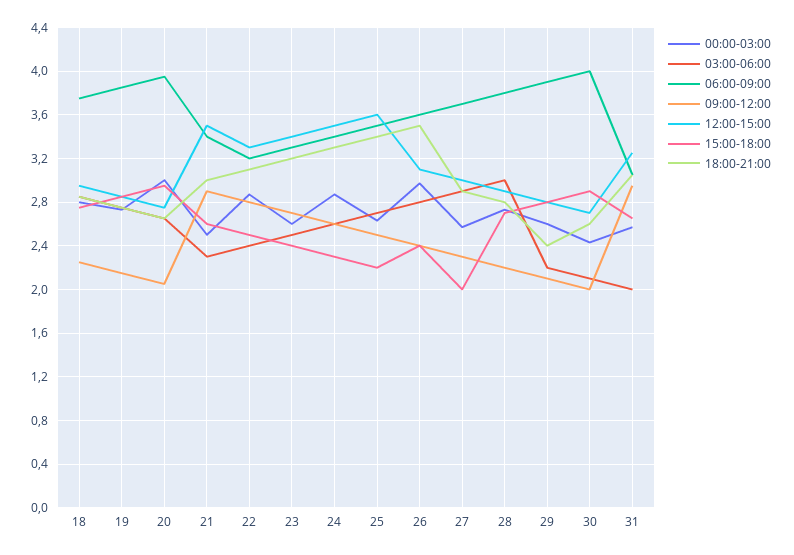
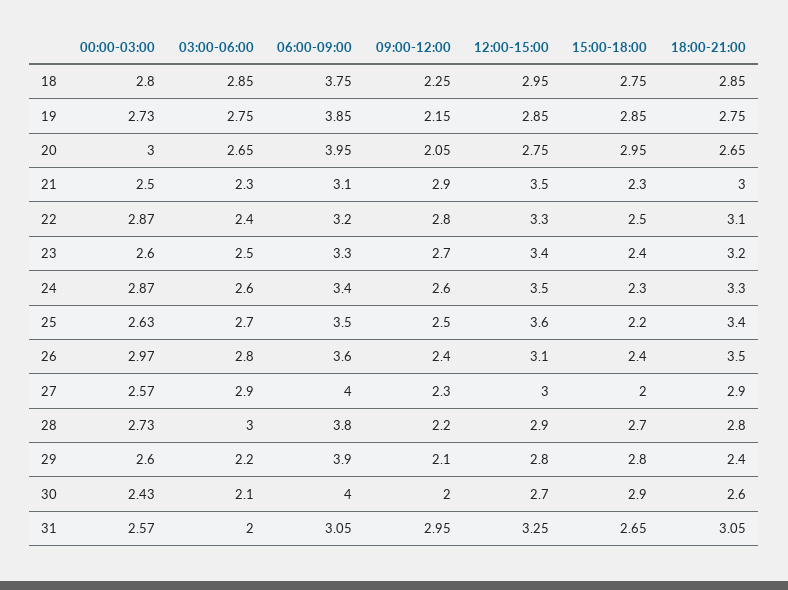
  {
    "00:00-03:00": {
      "18": 2.8,
      "19": 2.73,
      "20": 3,
      "21": 2.5,
      "22": 2.87,
      "23": 2.6,
      "24": 2.87,
      "25": 2.63,
      "26": 2.97,
      "27": 2.57,
      "28": 2.73,
      "29": 2.6,
      "30": 2.43,
      "31": 2.57
    },
    "03:00-06:00": {
      "18": 2.85,
      "19": 2.75,
      "20": 2.65,
      "21": 2.3,
      "22": 2.4,
      "23": 2.5,
      "24": 2.6,
      "25": 2.7,
      "26": 2.8,
      "27": 2.9,
      "28": 3,
      "29": 2.2,
      "30": 2.1,
      "31": 2
    },
    "06:00-09:00": {
      "18": 3.75,
      "19": 3.85,
      "20": 3.95,
-     "21": 3.4,
+     "21": 3.1,
      "22": 3.2,
      "23": 3.3,
      "24": 3.4,
      "25": 3.5,
      "26": 3.6,
-     "27": 3.7,
+     "27": 4,
      "28": 3.8,
      "29": 3.9,
      "30": 4,
      "31": 3.05
    },
    "09:00-12:00": {
      "18": 2.25,
      "19": 2.15,
      "20": 2.05,
      "21": 2.9,
      "22": 2.8,
      "23": 2.7,
      "24": 2.6,
      "25": 2.5,
      "26": 2.4,
      "27": 2.3,
      "28": 2.2,
      "29": 2.1,
      "30": 2,
      "31": 2.95
    },
    "12:00-15:00": {
      "18": 2.95,
      "19": 2.85,
      "20": 2.75,
      "21": 3.5,
      "22": 3.3,
      "23": 3.4,
      "24": 3.5,
      "25": 3.6,
      "26": 3.1,
      "27": 3,
      "28": 2.9,
      "29": 2.8,
      "30": 2.7,
      "31": 3.25
    },
    "15:00-18:00": {
      "18": 2.75,
      "19": 2.85,
      "20": 2.95,
-     "21": 2.6,
+     "21": 2.3,
      "22": 2.5,
      "23": 2.4,
      "24": 2.3,
      "25": 2.2,
      "26": 2.4,
      "27": 2,
      "28": 2.7,
      "29": 2.8,
      "30": 2.9,
      "31": 2.65
    },
    "18:00-21:00": {
      "18": 2.85,
      "19": 2.75,
      "20": 2.65,
      "21": 3,
      "22": 3.1,
      "23": 3.2,
      "24": 3.3,
      "25": 3.4,
      "26": 3.5,
      "27": 2.9,
      "28": 2.8,
      "29": 2.4,
      "30": 2.6,
      "31": 3.05
    }
  }

